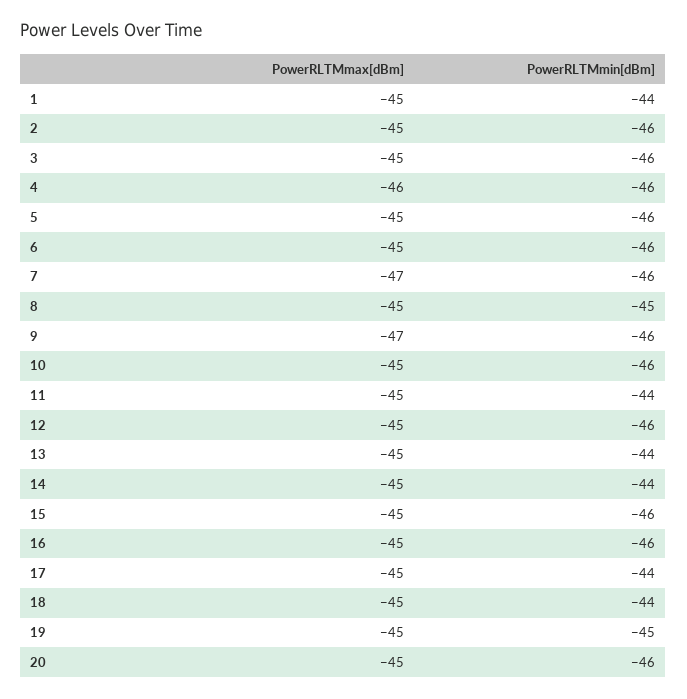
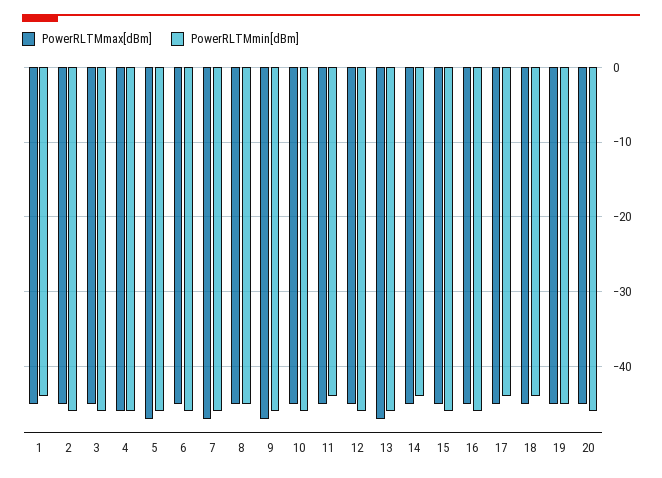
  {
    "PowerRLTMmax[dBm]": {
      "1": -45,
      "2": -45,
      "3": -45,
      "4": -46,
-     "5": -45,
+     "5": -47,
      "6": -45,
      "7": -47,
      "8": -45,
      "9": -47,
      "10": -45,
      "11": -45,
      "12": -45,
-     "13": -45,
+     "13": -47,
      "14": -45,
      "15": -45,
      "16": -45,
      "17": -45,
      "18": -45,
      "19": -45,
      "20": -45
    },
    "PowerRLTMmin[dBm]": {
      "1": -44,
      "2": -46,
      "3": -46,
      "4": -46,
      "5": -46,
      "6": -46,
      "7": -46,
      "8": -45,
      "9": -46,
      "10": -46,
      "11": -44,
      "12": -46,
-     "13": -44,
+     "13": -46,
      "14": -44,
      "15": -46,
      "16": -46,
      "17": -44,
      "18": -44,
      "19": -45,
      "20": -46
    }
  }

